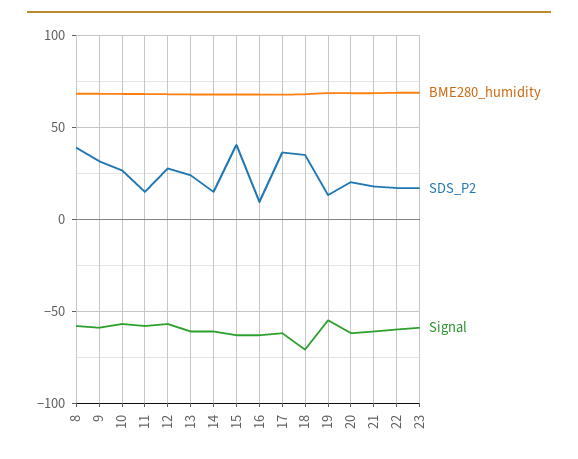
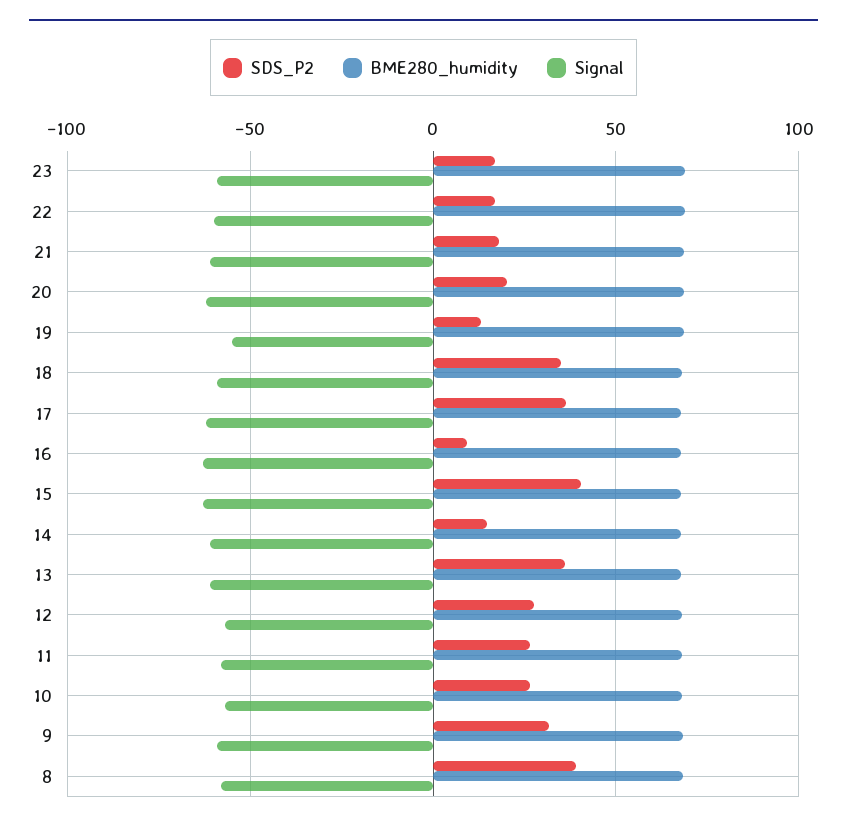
  {
    "BME280_humidity": {
      "8": 70,
      "9": 70,
      "10": 70,
      "11": 70,
      "12": 70,
      "13": 70,
      "14": 70,
      "15": 70,
      "16": 70,
      "17": 70,
      "18": 70,
      "19": 70,
      "20": 70,
      "21": 70,
      "22": 70,
      "23": 70
    },
    "SDS_P2": {
      "8": 40,
      "9": 30,
      "10": 25,
-     "11": 15,
+     "11": 25,
      "12": 30,
-     "13": 25,
+     "13": 35,
      "14": 15,
      "15": 40,
      "16": 10,
      "17": 35,
      "18": 35,
      "19": 15,
      "20": 20,
      "21": 20,
      "22": 15,
      "23": 15
    },
    "Signal": {
      "8": -60,
      "9": -60,
      "10": -55,
      "11": -60,
      "12": -55,
      "13": -60,
      "14": -60,
      "15": -65,
      "16": -65,
      "17": -60,
-     "18": -70,
+     "18": -60,
      "19": -55,
      "20": -60,
      "21": -60,
      "22": -60,
      "23": -60
    }
  }

